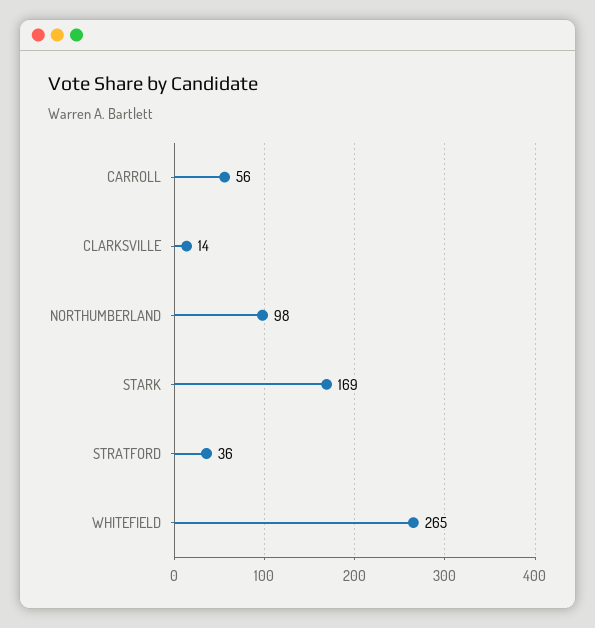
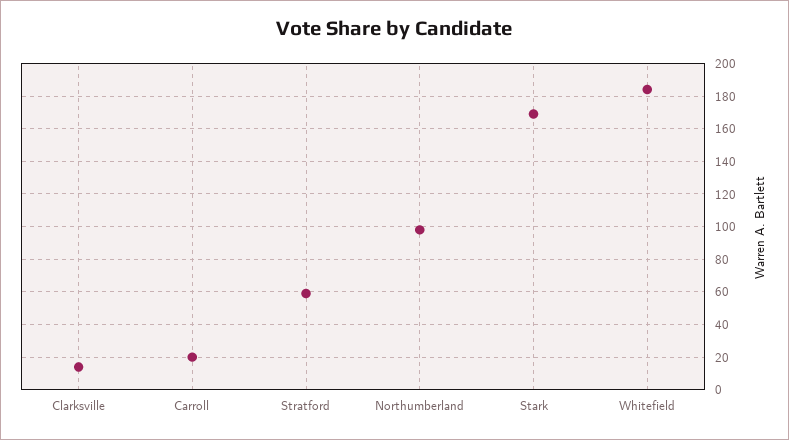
  {
-   "CARROLL": 56,
+   "CARROLL": 20,
    "CLARKSVILLE": 14,
    "NORTHUMBERLAND": 98,
    "STARK": 169,
-   "STRATFORD": 36,
+   "STRATFORD": 60,
-   "WHITEFIELD": 265
+   "WHITEFIELD": 185
  }

